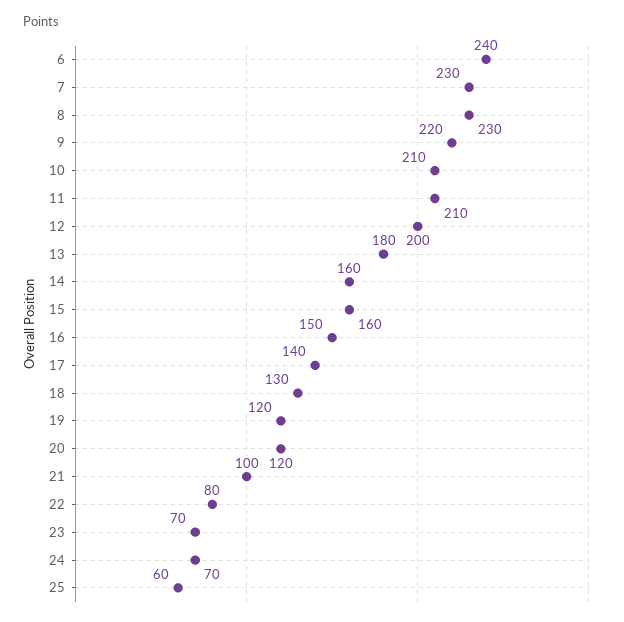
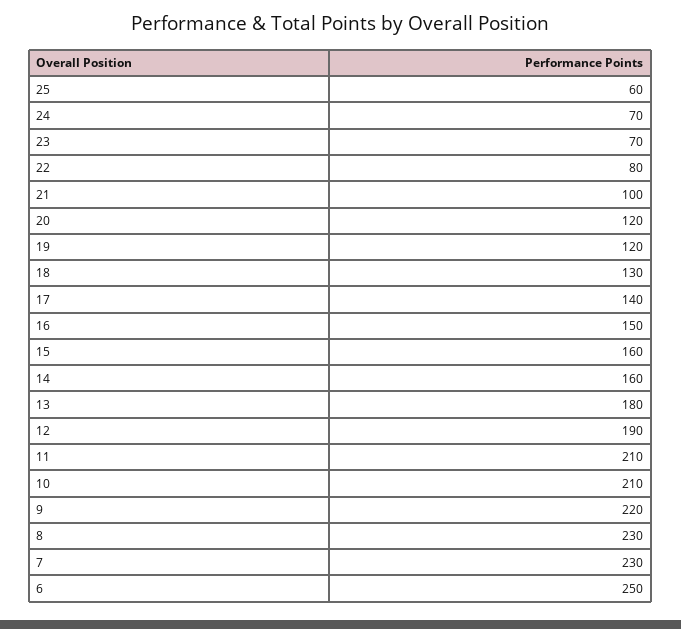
  {
-   "6": 240,
+   "6": 250,
    "7": 230,
    "8": 230,
    "9": 220,
    "10": 210,
    "11": 210,
-   "12": 200,
+   "12": 190,
    "13": 180,
    "14": 160,
    "15": 160,
    "16": 150,
    "17": 140,
    "18": 130,
    "19": 120,
    "20": 120,
    "21": 100,
    "22": 80,
    "23": 70,
    "24": 70,
    "25": 60
  }

